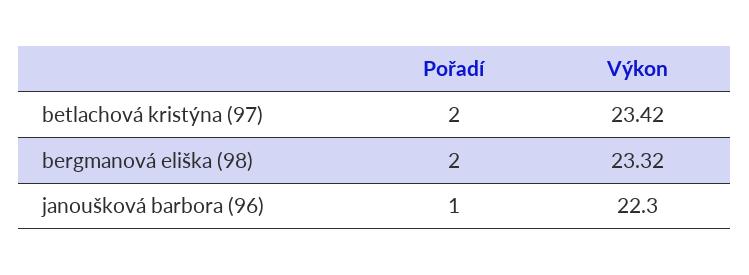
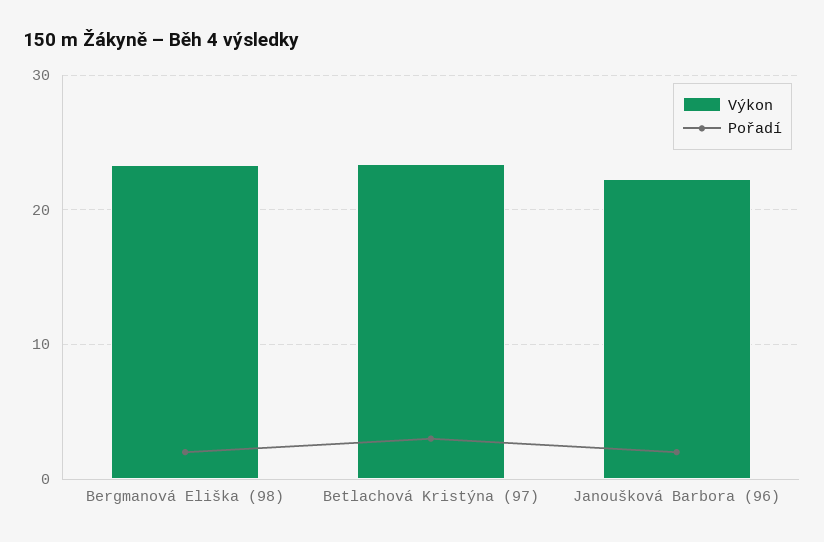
  {
    "Pořadí": {
-     "betlachová kristýna (97)": 2,
+     "betlachová kristýna (97)": 3,
      "bergmanová eliška (98)": 2,
-     "janoušková barbora (96)": 1
+     "janoušková barbora (96)": 2
    },
    "Výkon": {
      "betlachová kristýna (97)": 23.42,
      "bergmanová eliška (98)": 23.32,
      "janoušková barbora (96)": 22.3
    }
  }

